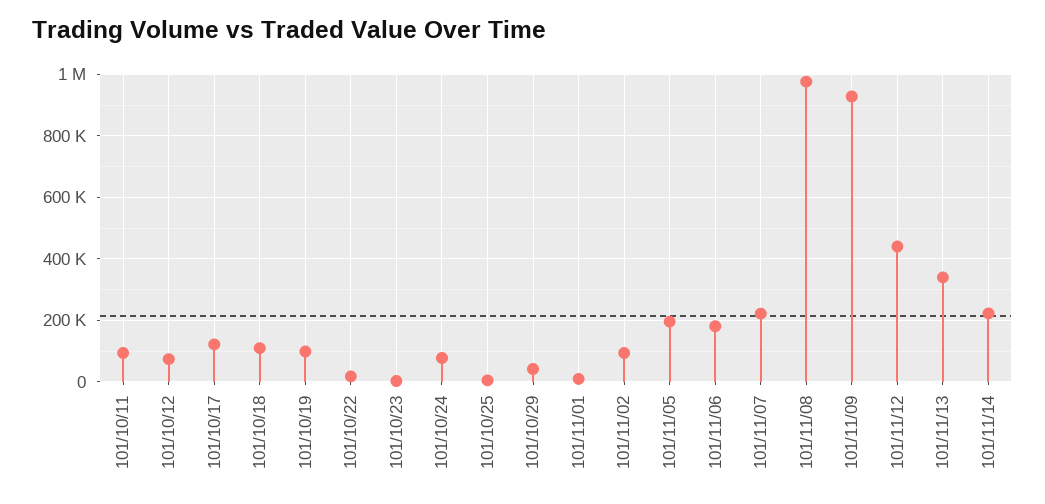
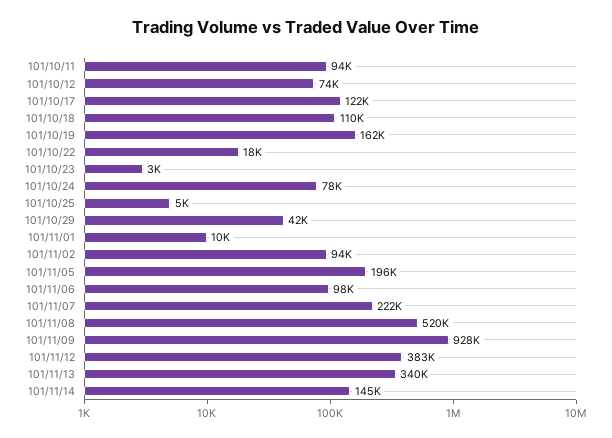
  {
    "101/10/11": 94000,
    "101/10/12": 74000,
    "101/10/17": 122000,
    "101/10/18": 110000,
-   "101/10/19": 100000,
+   "101/10/19": 162000,
    "101/10/22": 18000,
    "101/10/23": 3000,
    "101/10/24": 78000,
    "101/10/25": 5000,
    "101/10/29": 42000,
    "101/11/01": 10000,
    "101/11/02": 94000,
    "101/11/05": 196000,
-   "101/11/06": 180000,
+   "101/11/06": 98000,
    "101/11/07": 222000,
-   "101/11/08": 980000,
+   "101/11/08": 520000,
    "101/11/09": 928000,
-   "101/11/12": 440000,
+   "101/11/12": 383000,
    "101/11/13": 340000,
-   "101/11/14": 220000
+   "101/11/14": 145000
  }

